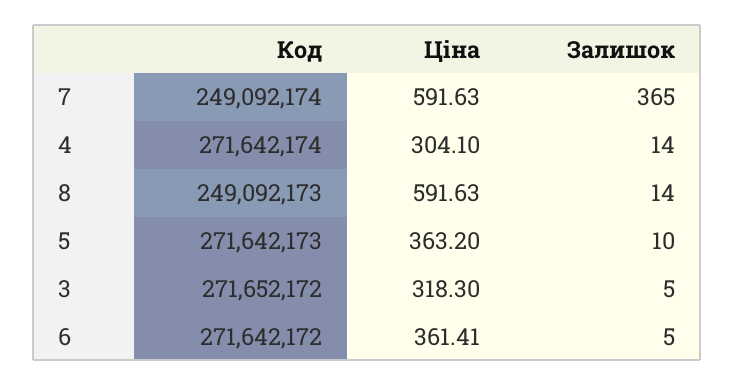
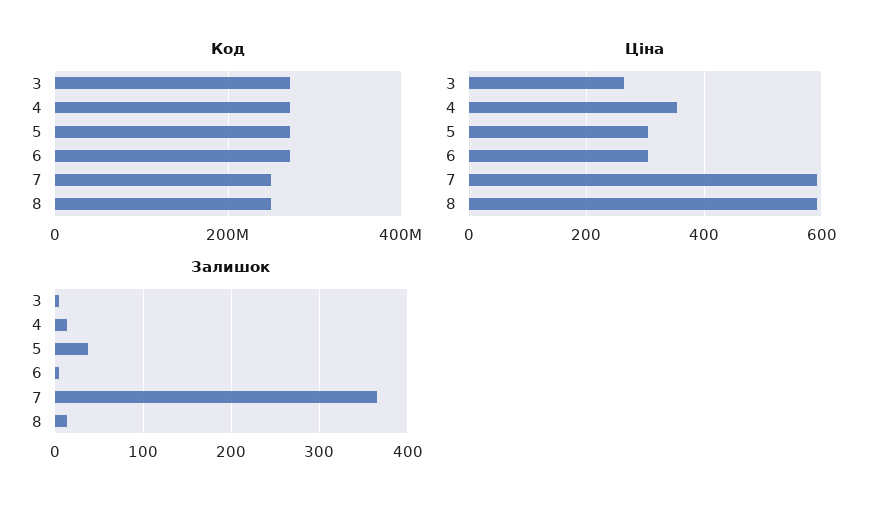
  {
    "Код": {
      "7": 249092174,
      "4": 271642174,
      "8": 249092173,
      "5": 271642173,
      "3": 271652172,
      "6": 271642172
    },
    "Ціна": {
      "7": 591.63,
-     "4": 304.1,
+     "4": 360,
      "8": 591.63,
-     "5": 363.2,
+     "5": 300,
-     "3": 318.3,
+     "3": 260,
-     "6": 361.41
+     "6": 300
    },
    "Залишок": {
      "7": 365,
      "4": 14,
      "8": 14,
-     "5": 10,
+     "5": 40,
      "3": 5,
      "6": 5
    }
  }

